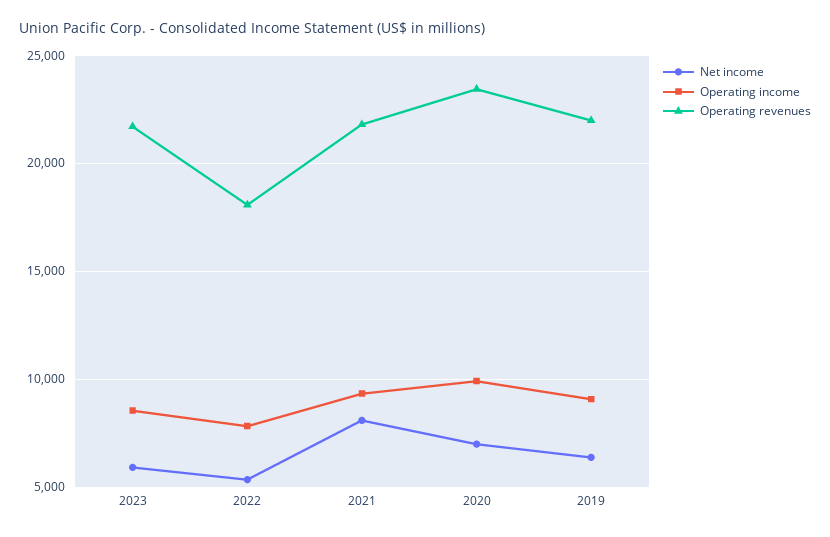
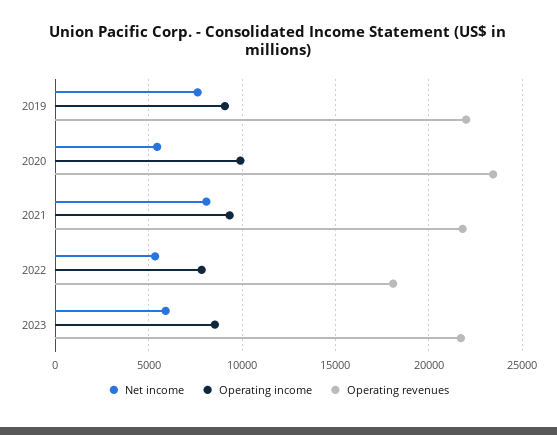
  {
    "Net income": {
      "2023": 6000,
      "2022": 5500,
      "2021": 8000,
-     "2020": 7000,
+     "2020": 5500,
-     "2019": 6500
+     "2019": 7500
    },
    "Operating income": {
      "2023": 8500,
      "2022": 8000,
      "2021": 9500,
      "2020": 10000,
      "2019": 9000
    },
    "Operating revenues": {
      "2023": 21500,
      "2022": 18000,
      "2021": 22000,
      "2020": 23500,
      "2019": 22000
    }
  }

